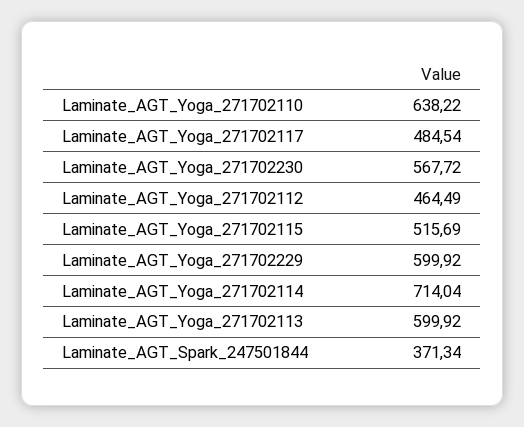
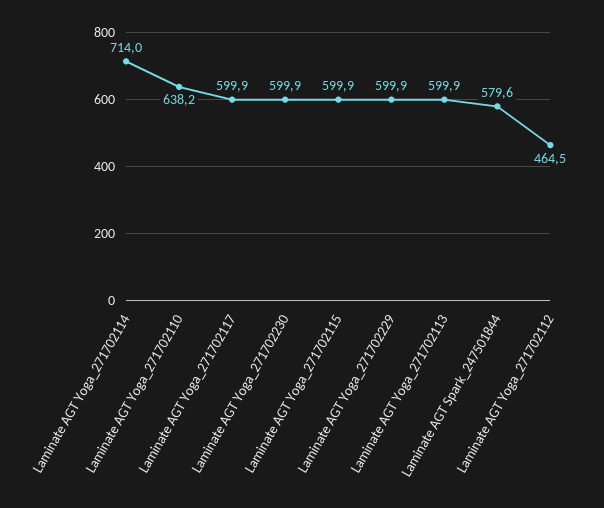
  {
    "Laminate_AGT_Yoga_271702110": 638.22,
-   "Laminate_AGT_Yoga_271702117": 484.54,
+   "Laminate_AGT_Yoga_271702117": 599.9,
-   "Laminate_AGT_Yoga_271702230": 567.72,
+   "Laminate_AGT_Yoga_271702230": 599.9,
    "Laminate_AGT_Yoga_271702112": 464.49,
-   "Laminate_AGT_Yoga_271702115": 515.69,
+   "Laminate_AGT_Yoga_271702115": 599.9,
    "Laminate_AGT_Yoga_271702229": 599.92,
    "Laminate_AGT_Yoga_271702114": 714.04,
    "Laminate_AGT_Yoga_271702113": 599.92,
-   "Laminate_AGT_Spark_247501844": 371.34
+   "Laminate_AGT_Spark_247501844": 579.6
  }

